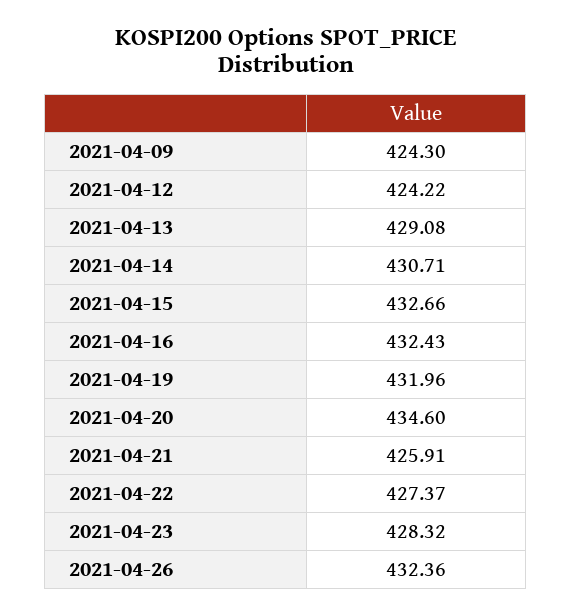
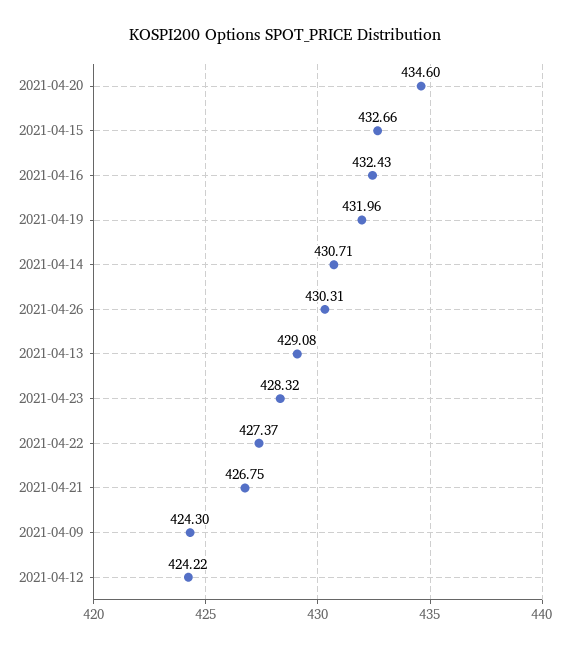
  {
    "2021-04-09": 424.3,
    "2021-04-12": 424.22,
    "2021-04-13": 429.08,
    "2021-04-14": 430.71,
    "2021-04-15": 432.66,
    "2021-04-16": 432.43,
    "2021-04-19": 431.96,
    "2021-04-20": 434.6,
-   "2021-04-21": 425.91,
+   "2021-04-21": 426.75,
    "2021-04-22": 427.37,
    "2021-04-23": 428.32,
-   "2021-04-26": 432.36
+   "2021-04-26": 430.31
  }

